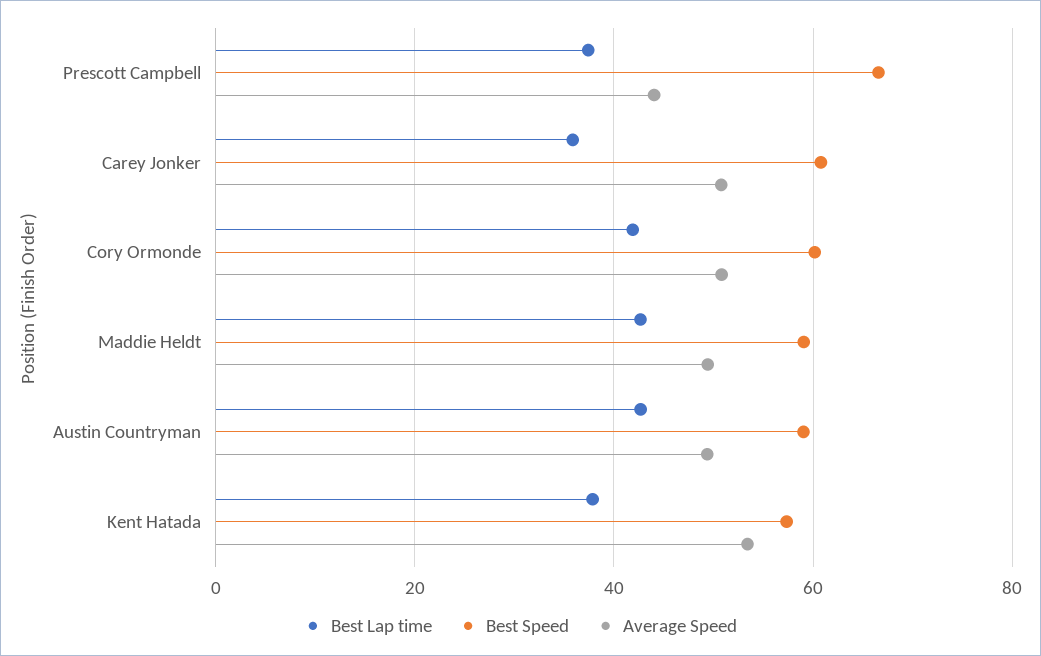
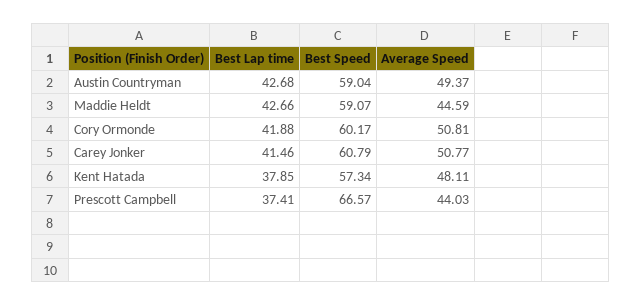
  {
    "Best Lap time": {
      "Prescott Campbell": 37.41,
-     "Carey Jonker": 36,
+     "Carey Jonker": 41.46,
      "Cory Ormonde": 41.88,
      "Maddie Heldt": 42.66,
      "Austin Countryman": 42.68,
      "Kent Hatada": 37.85
    },
    "Best Speed": {
      "Prescott Campbell": 66.57,
      "Carey Jonker": 60.79,
      "Cory Ormonde": 60.17,
      "Maddie Heldt": 59.07,
      "Austin Countryman": 59.04,
      "Kent Hatada": 57.34
    },
    "Average Speed": {
      "Prescott Campbell": 44.03,
      "Carey Jonker": 50.77,
      "Cory Ormonde": 50.81,
-     "Maddie Heldt": 50,
+     "Maddie Heldt": 44.59,
      "Austin Countryman": 49.37,
-     "Kent Hatada": 54
+     "Kent Hatada": 48.11
    }
  }

